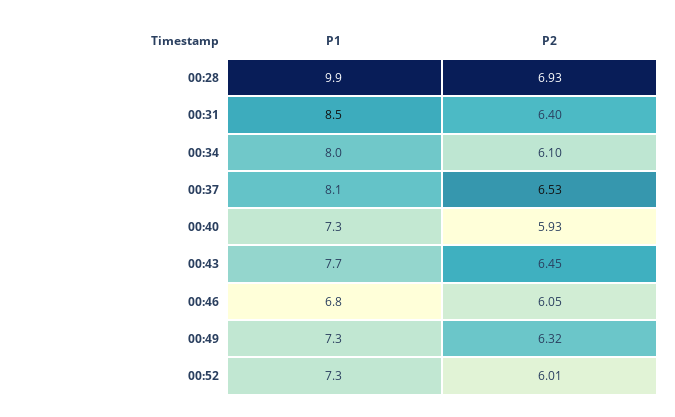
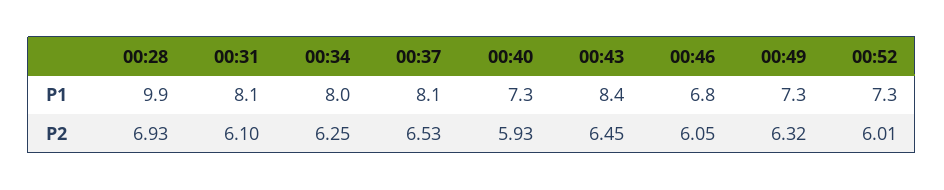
  {
    "P1": {
      "00:28": 9.9,
-     "00:31": 8.5,
+     "00:31": 8.1,
      "00:34": 8,
      "00:37": 8.1,
      "00:40": 7.3,
-     "00:43": 7.7,
+     "00:43": 8.4,
      "00:46": 6.8,
      "00:49": 7.3,
      "00:52": 7.3
    },
    "P2": {
      "00:28": 6.93,
-     "00:31": 6.4,
+     "00:31": 6.1,
-     "00:34": 6.1,
+     "00:34": 6.25,
      "00:37": 6.53,
      "00:40": 5.93,
      "00:43": 6.45,
      "00:46": 6.05,
      "00:49": 6.32,
      "00:52": 6.01
    }
  }

